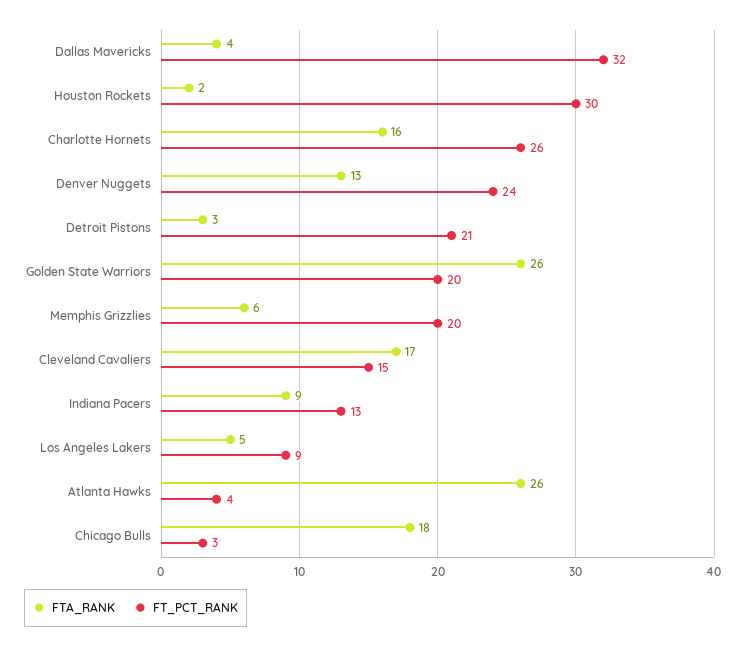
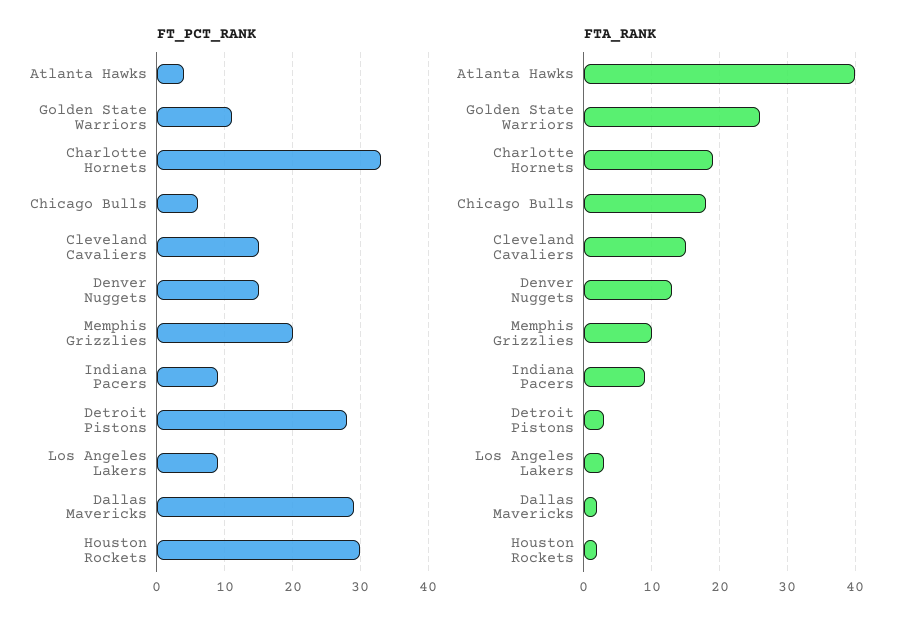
  {
    "FTA_RANK": {
-     "Dallas Mavericks": 4,
+     "Dallas Mavericks": 2,
      "Houston Rockets": 2,
-     "Charlotte Hornets": 16,
+     "Charlotte Hornets": 19,
      "Denver Nuggets": 13,
      "Detroit Pistons": 3,
      "Golden State Warriors": 26,
-     "Memphis Grizzlies": 6,
+     "Memphis Grizzlies": 10,
-     "Cleveland Cavaliers": 17,
+     "Cleveland Cavaliers": 15,
      "Indiana Pacers": 9,
-     "Los Angeles Lakers": 5,
+     "Los Angeles Lakers": 3,
-     "Atlanta Hawks": 26,
+     "Atlanta Hawks": 40,
      "Chicago Bulls": 18
    },
    "FT_PCT_RANK": {
-     "Dallas Mavericks": 32,
+     "Dallas Mavericks": 29,
      "Houston Rockets": 30,
-     "Charlotte Hornets": 26,
+     "Charlotte Hornets": 33,
-     "Denver Nuggets": 24,
+     "Denver Nuggets": 15,
-     "Detroit Pistons": 21,
+     "Detroit Pistons": 28,
-     "Golden State Warriors": 20,
+     "Golden State Warriors": 11,
      "Memphis Grizzlies": 20,
      "Cleveland Cavaliers": 15,
-     "Indiana Pacers": 13,
+     "Indiana Pacers": 9,
      "Los Angeles Lakers": 9,
      "Atlanta Hawks": 4,
-     "Chicago Bulls": 3
+     "Chicago Bulls": 6
    }
  }

